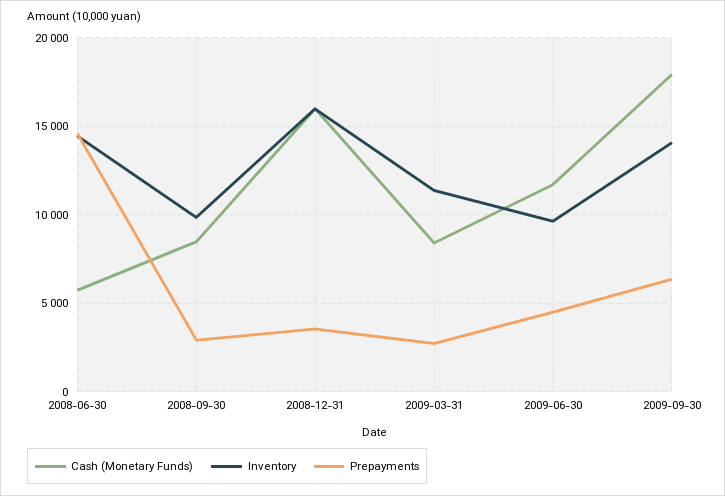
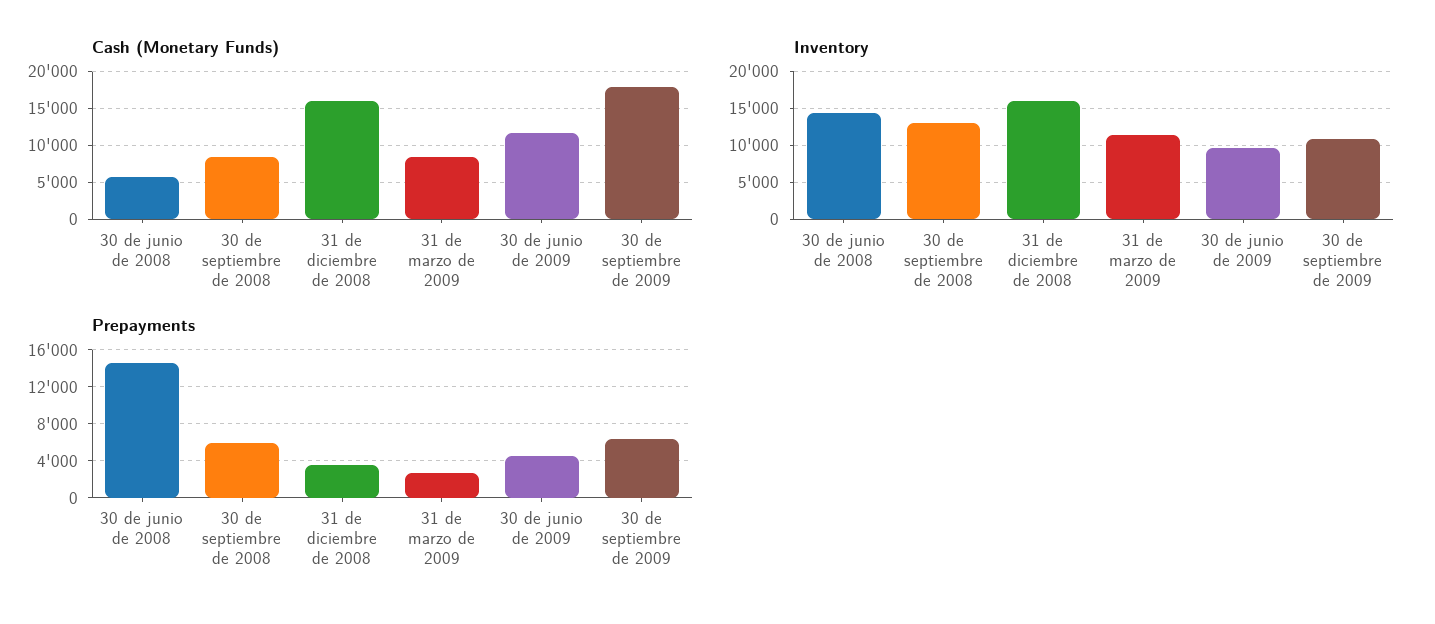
  {
    "Cash (Monetary Funds)": {
      "2008-06-30": 5500,
      "2008-09-30": 8500,
      "2008-12-31": 16000,
      "2009-03-31": 8500,
      "2009-06-30": 11500,
      "2009-09-30": 18000
    },
    "Inventory": {
      "2008-06-30": 14500,
-     "2008-09-30": 10000,
+     "2008-09-30": 13000,
      "2008-12-31": 16000,
      "2009-03-31": 11500,
      "2009-06-30": 9500,
-     "2009-09-30": 14000
+     "2009-09-30": 11000
    },
    "Prepayments": {
      "2008-06-30": 14500,
-     "2008-09-30": 3000,
+     "2008-09-30": 6000,
      "2008-12-31": 3500,
      "2009-03-31": 2500,
      "2009-06-30": 4500,
      "2009-09-30": 6500
    }
  }

